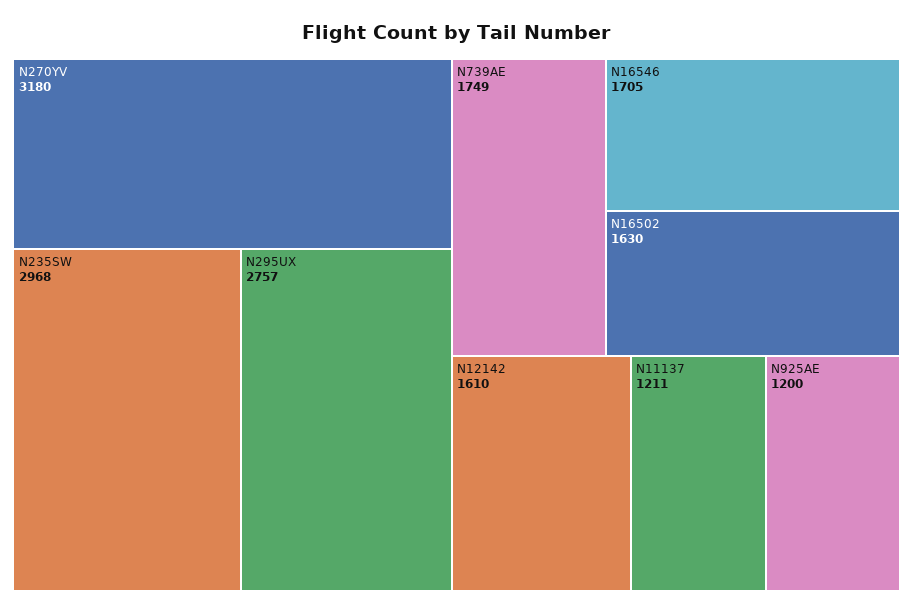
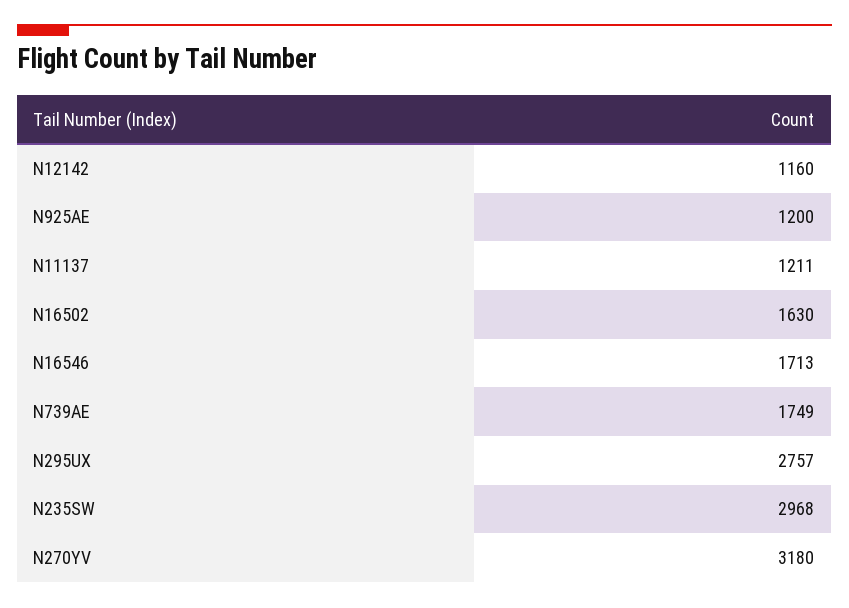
  {
    "N270YV": 3180,
    "N235SW": 2968,
    "N295UX": 2757,
    "N739AE": 1749,
-   "N16546": 1705,
+   "N16546": 1713,
    "N16502": 1630,
-   "N12142": 1610,
+   "N12142": 1160,
    "N11137": 1211,
    "N925AE": 1200
  }

